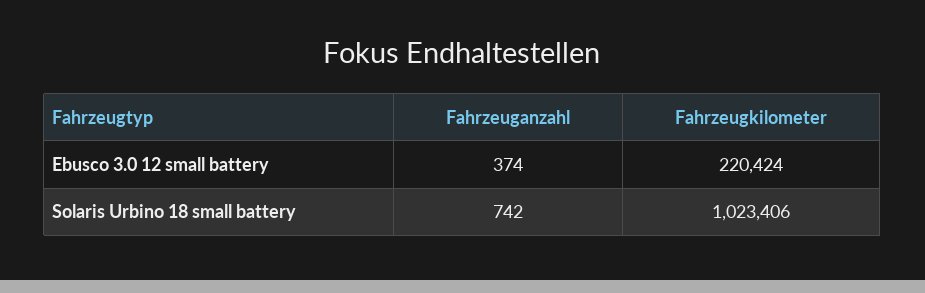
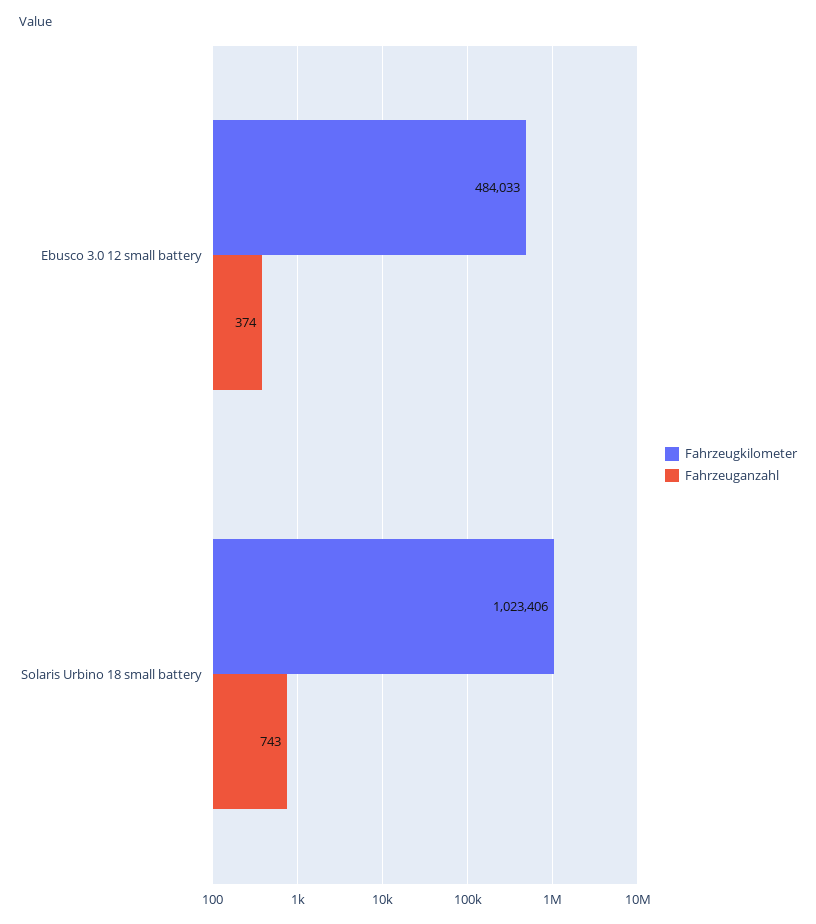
  {
    "Fahrzeuganzahl": {
      "Ebusco 3.0 12 small battery": 374,
-     "Solaris Urbino 18 small battery": 742
+     "Solaris Urbino 18 small battery": 743
    },
    "Fahrzeugkilometer": {
-     "Ebusco 3.0 12 small battery": 220424,
+     "Ebusco 3.0 12 small battery": 484033,
      "Solaris Urbino 18 small battery": 1023406
    }
  }

